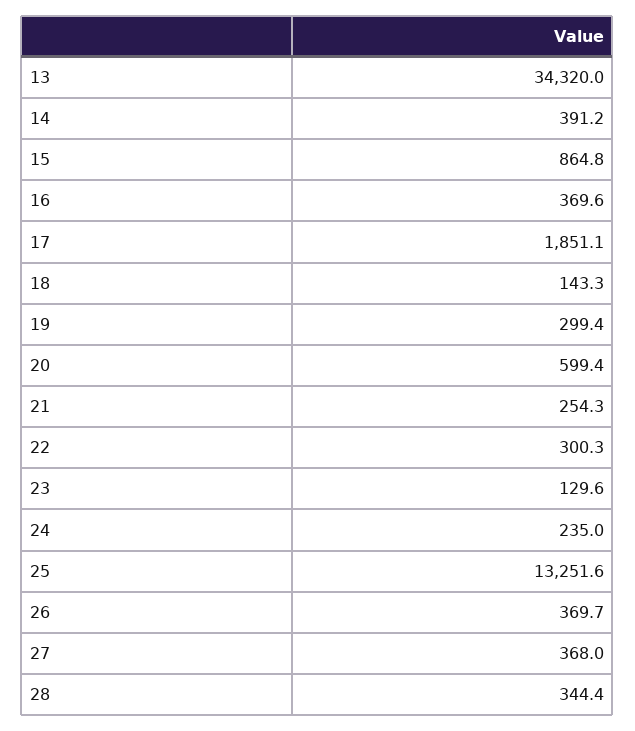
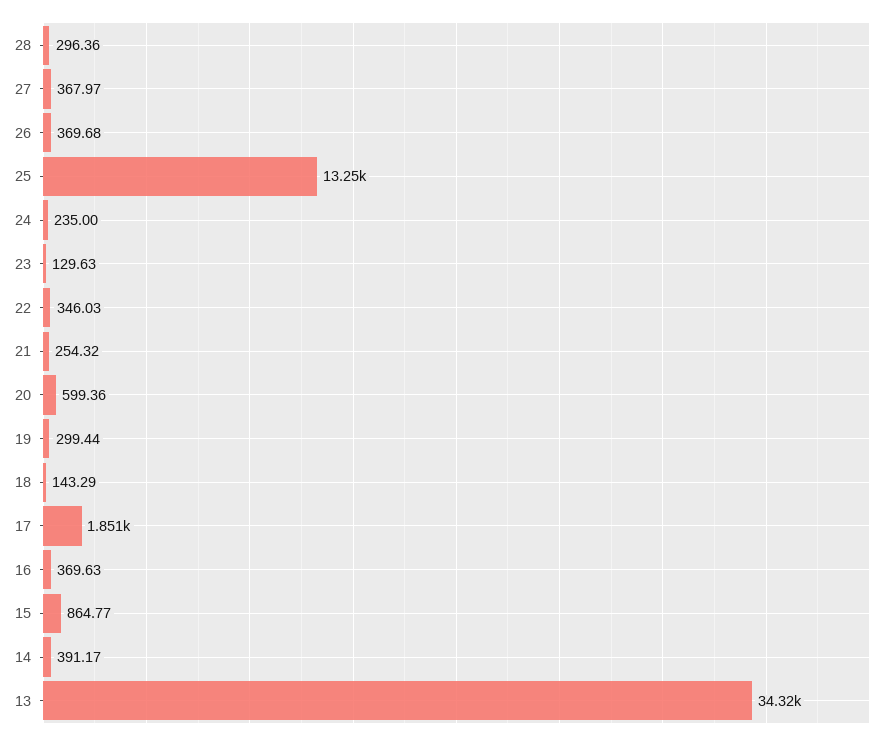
  {
    "13": 34320,
    "14": 391.17,
    "15": 864.77,
    "16": 369.63,
    "17": 1851.1,
    "18": 143.29,
    "19": 299.44,
    "20": 599.36,
    "21": 254.32,
-   "22": 300.3,
+   "22": 346.03,
    "23": 129.63,
    "24": 235,
    "25": 13251.6,
    "26": 369.68,
    "27": 367.97,
-   "28": 344.4
+   "28": 296.36
  }

